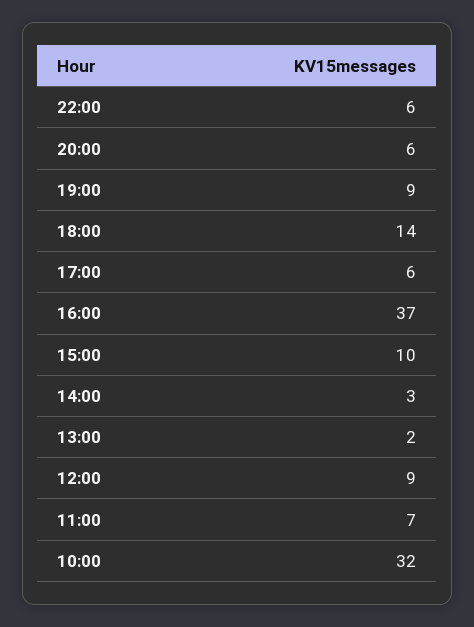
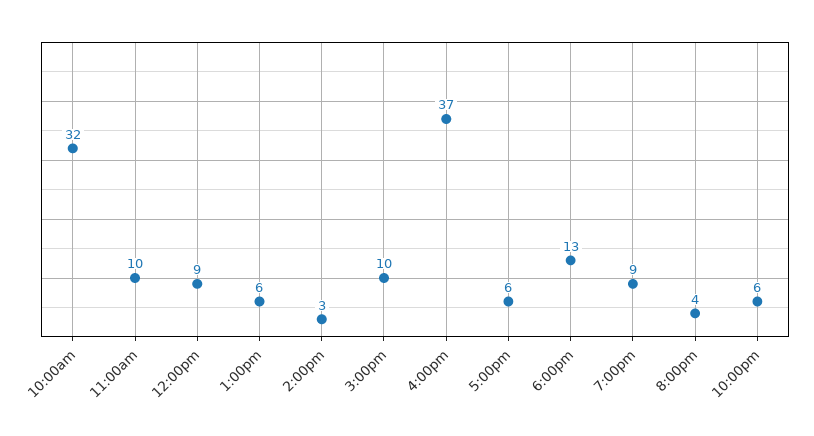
  {
    "22:00": 6,
-   "20:00": 6,
+   "20:00": 4,
    "19:00": 9,
-   "18:00": 14,
+   "18:00": 13,
    "17:00": 6,
    "16:00": 37,
    "15:00": 10,
    "14:00": 3,
-   "13:00": 2,
+   "13:00": 6,
    "12:00": 9,
-   "11:00": 7,
+   "11:00": 10,
    "10:00": 32
  }

